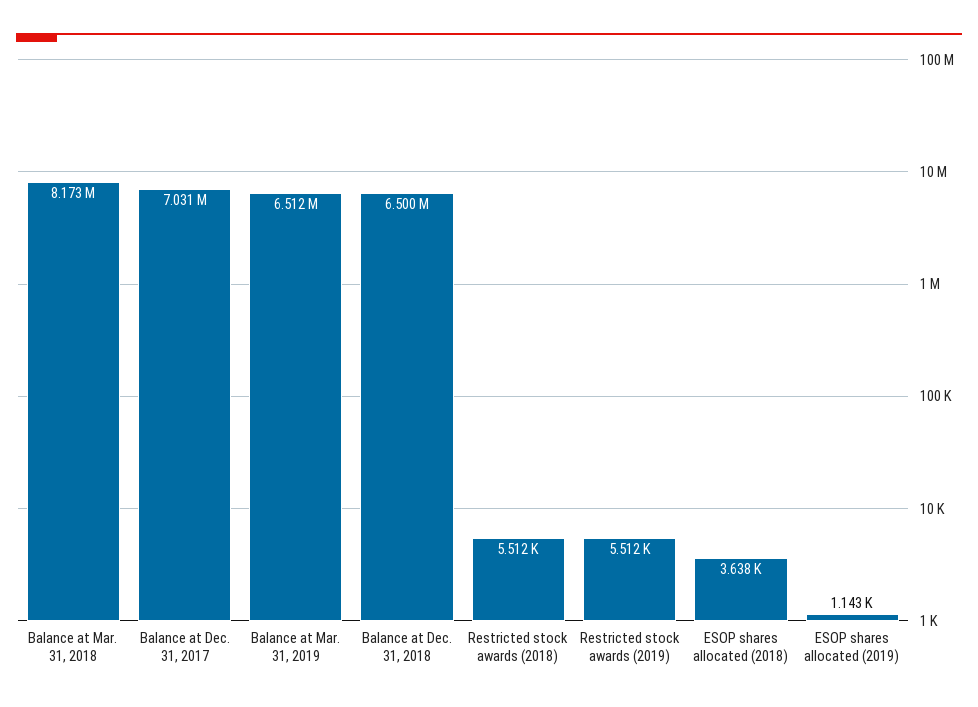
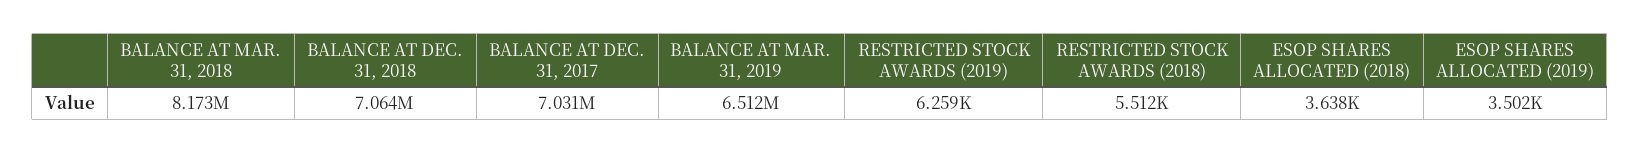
  {
    "Balance at Mar. 31, 2018": 8173000,
    "Balance at Dec. 31, 2017": 7031000,
    "Balance at Mar. 31, 2019": 6512000,
-   "Balance at Dec. 31, 2018": 6500000,
+   "Balance at Dec. 31, 2018": 7064000,
    "Restricted stock awards (2018)": 5512,
-   "Restricted stock awards (2019)": 5512,
+   "Restricted stock awards (2019)": 6259,
    "ESOP shares allocated (2018)": 3638,
-   "ESOP shares allocated (2019)": 1143
+   "ESOP shares allocated (2019)": 3502
  }

